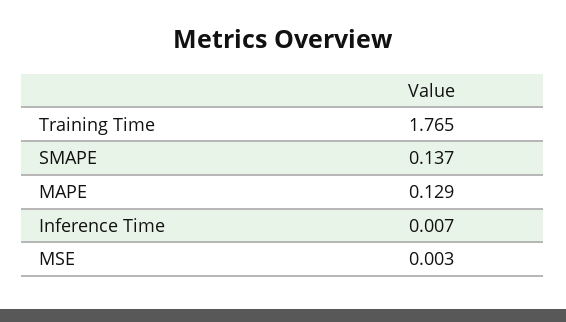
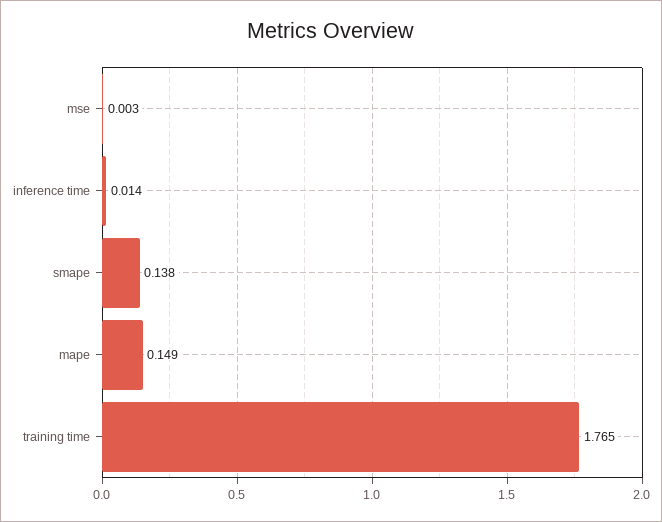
  {
    "Training Time": 1.765,
-   "SMAPE": 0.137,
+   "SMAPE": 0.138,
-   "MAPE": 0.129,
+   "MAPE": 0.149,
-   "Inference Time": 0.007,
+   "Inference Time": 0.014,
    "MSE": 0.003
  }

